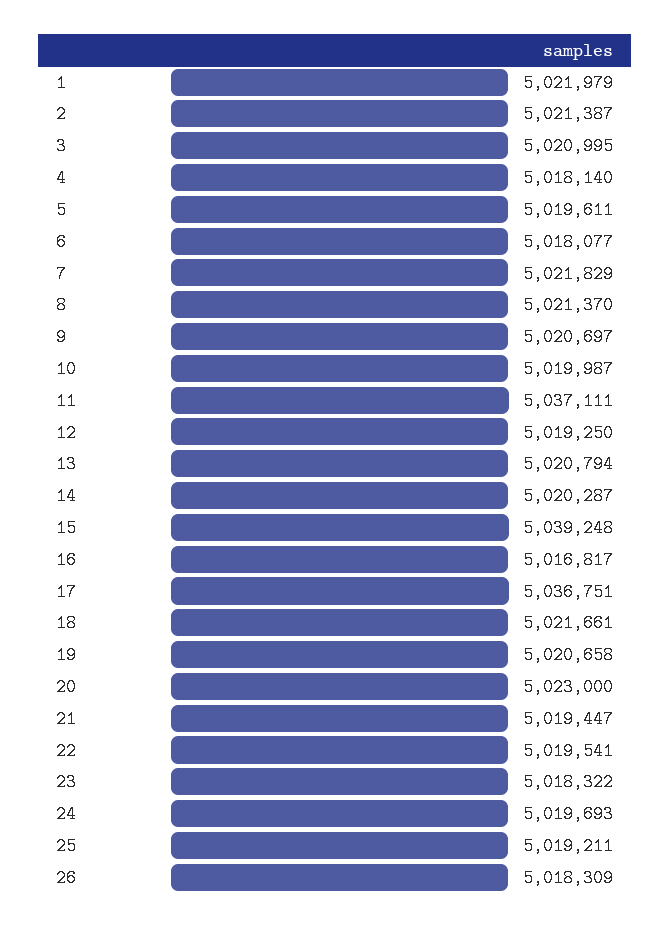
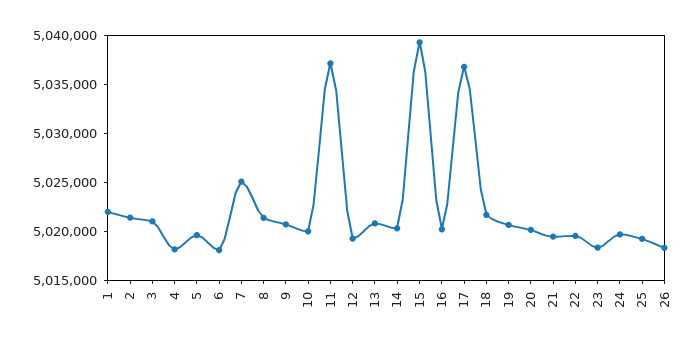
  {
    "1": 5021979,
    "2": 5021387,
    "3": 5020995,
    "4": 5018140,
    "5": 5019611,
    "6": 5018077,
-   "7": 5021829,
+   "7": 5025000,
    "8": 5021370,
    "9": 5020697,
    "10": 5019987,
    "11": 5037111,
    "12": 5019250,
    "13": 5020794,
    "14": 5020287,
    "15": 5039248,
-   "16": 5016817,
+   "16": 5020000,
    "17": 5036751,
    "18": 5021661,
    "19": 5020658,
-   "20": 5023000,
+   "20": 5020000,
    "21": 5019447,
    "22": 5019541,
    "23": 5018322,
    "24": 5019693,
    "25": 5019211,
    "26": 5018309
  }

